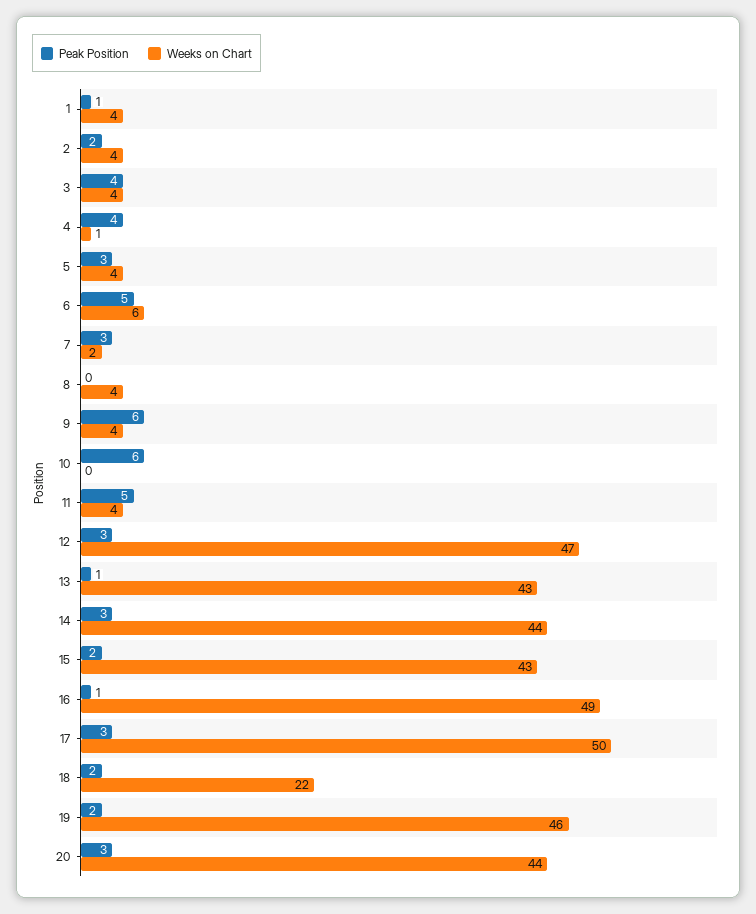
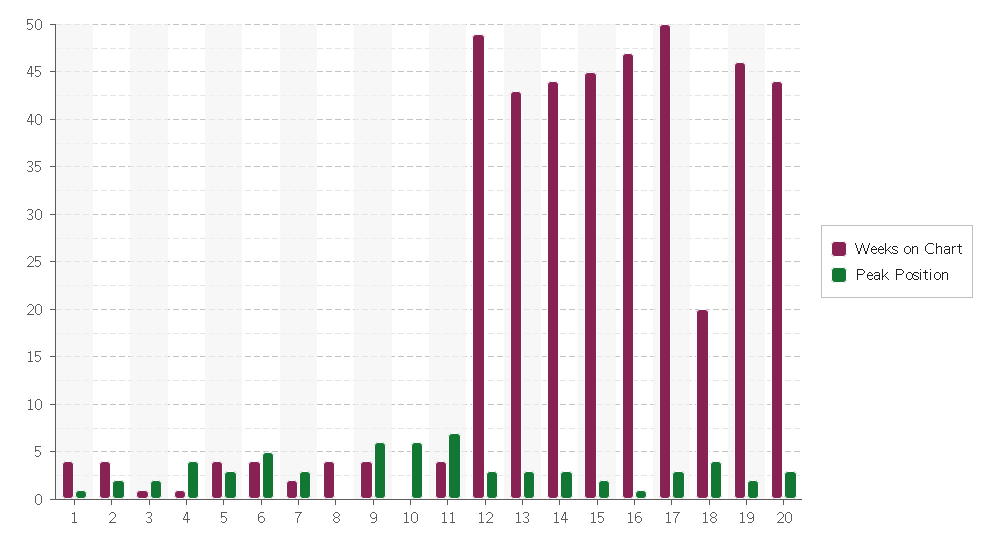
  {
    "Peak Position": {
      "1": 1,
      "2": 2,
-     "3": 4,
+     "3": 2,
      "4": 4,
      "5": 3,
      "6": 5,
      "7": 3,
      "8": 0,
      "9": 6,
      "10": 6,
-     "11": 5,
+     "11": 7,
      "12": 3,
-     "13": 1,
+     "13": 3,
      "14": 3,
      "15": 2,
      "16": 1,
      "17": 3,
-     "18": 2,
+     "18": 4,
      "19": 2,
      "20": 3
    },
    "Weeks on Chart": {
      "1": 4,
      "2": 4,
-     "3": 4,
+     "3": 1,
      "4": 1,
      "5": 4,
-     "6": 6,
+     "6": 4,
      "7": 2,
      "8": 4,
      "9": 4,
      "10": 0,
      "11": 4,
-     "12": 47,
+     "12": 49,
      "13": 43,
      "14": 44,
-     "15": 43,
+     "15": 45,
-     "16": 49,
+     "16": 47,
      "17": 50,
-     "18": 22,
+     "18": 20,
      "19": 46,
      "20": 44
    }
  }

